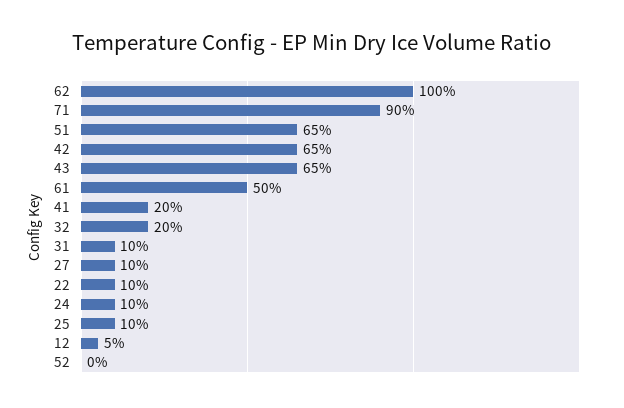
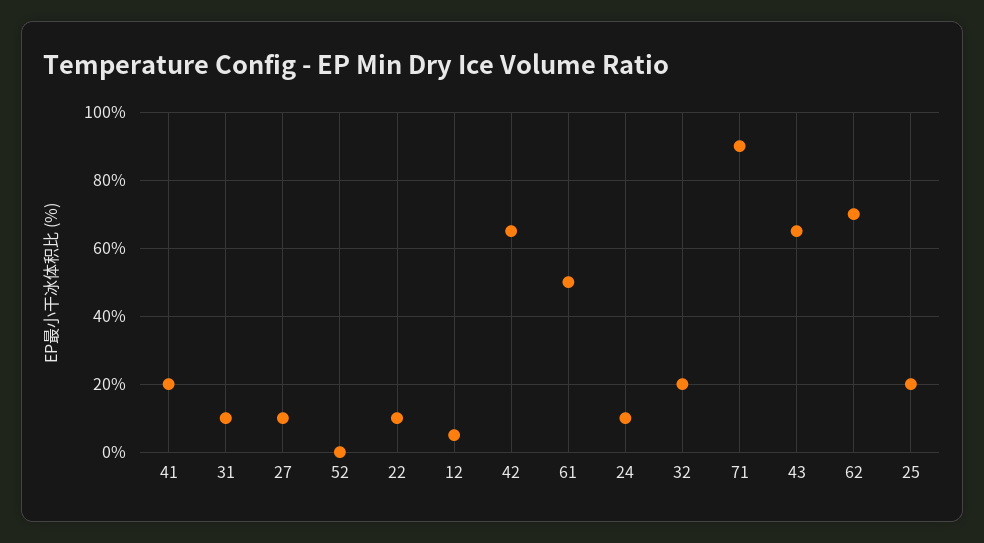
  {
-   "62": 100,
+   "62": 70,
    "71": 90,
-   "51": 65,
    "42": 65,
    "43": 65,
    "61": 50,
    "41": 20,
    "32": 20,
    "31": 10,
    "27": 10,
    "22": 10,
    "24": 10,
-   "25": 10,
+   "25": 20,
    "12": 5,
    "52": 0
  }

